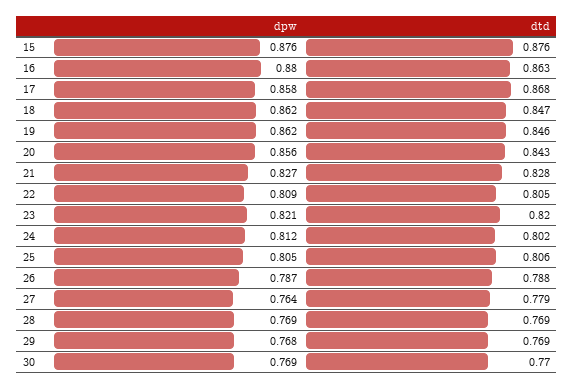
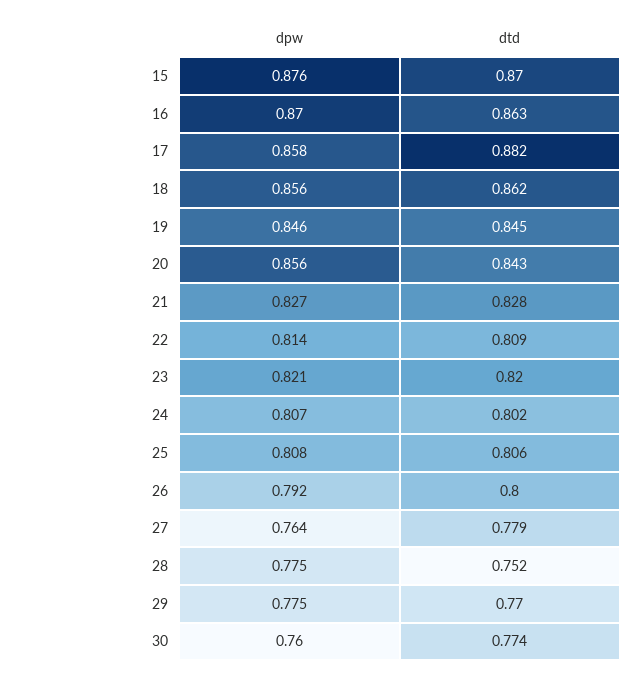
  {
    "dpw": {
      "15": 0.876,
-     "16": 0.88,
+     "16": 0.87,
      "17": 0.858,
-     "18": 0.862,
+     "18": 0.856,
-     "19": 0.862,
+     "19": 0.846,
      "20": 0.856,
      "21": 0.827,
-     "22": 0.809,
+     "22": 0.814,
      "23": 0.821,
-     "24": 0.812,
+     "24": 0.807,
-     "25": 0.805,
+     "25": 0.808,
-     "26": 0.787,
+     "26": 0.792,
      "27": 0.764,
-     "28": 0.769,
+     "28": 0.775,
-     "29": 0.768,
+     "29": 0.775,
-     "30": 0.769
+     "30": 0.76
    },
    "dtd": {
-     "15": 0.876,
+     "15": 0.87,
      "16": 0.863,
-     "17": 0.868,
+     "17": 0.882,
-     "18": 0.847,
+     "18": 0.862,
-     "19": 0.846,
+     "19": 0.845,
      "20": 0.843,
      "21": 0.828,
-     "22": 0.805,
+     "22": 0.809,
      "23": 0.82,
      "24": 0.802,
      "25": 0.806,
-     "26": 0.788,
+     "26": 0.8,
      "27": 0.779,
-     "28": 0.769,
+     "28": 0.752,
-     "29": 0.769,
+     "29": 0.77,
-     "30": 0.77
+     "30": 0.774
    }
  }

